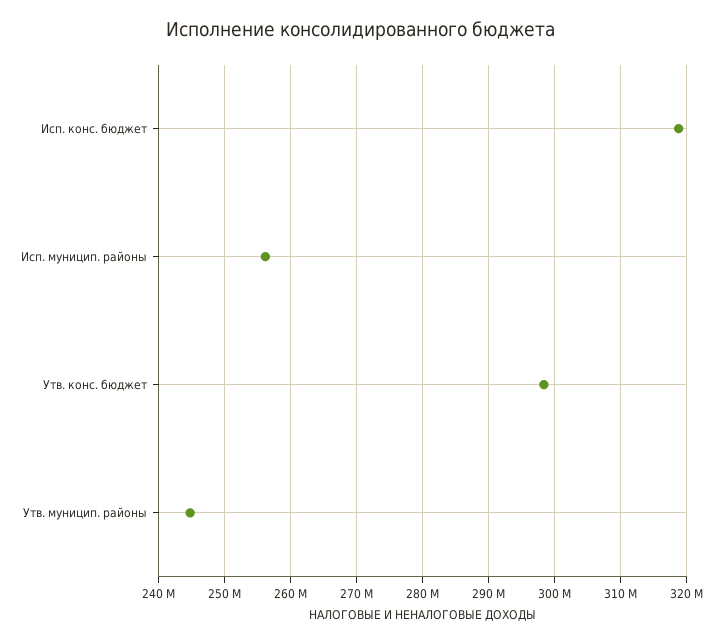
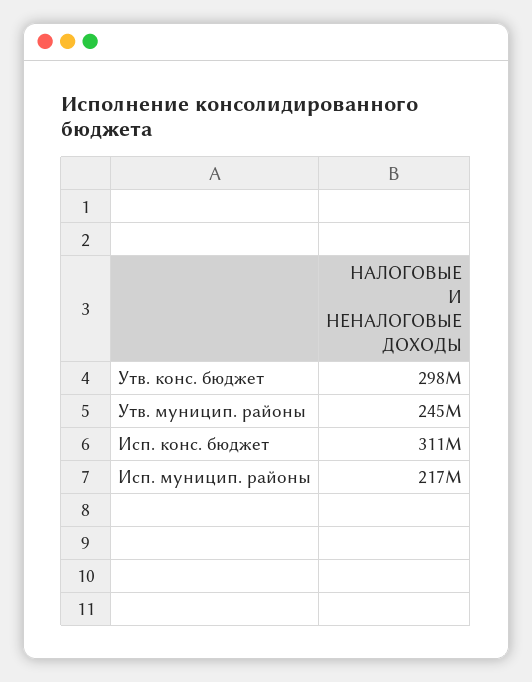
  {
-   "Исп. конс. бюджет": 319000000,
+   "Исп. конс. бюджет": 311000000,
-   "Исп. муницип. районы": 256000000,
+   "Исп. муницип. районы": 217000000,
    "Утв. конс. бюджет": 298000000,
    "Утв. муницип. районы": 245000000
  }

